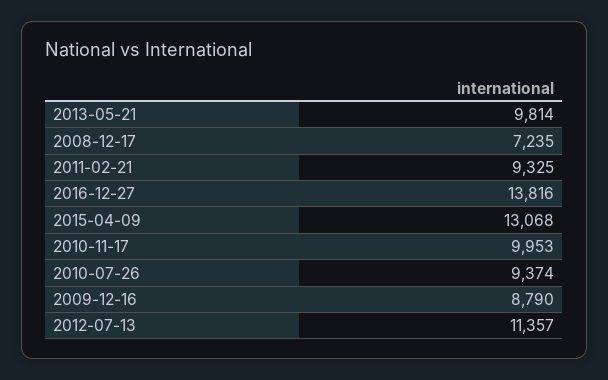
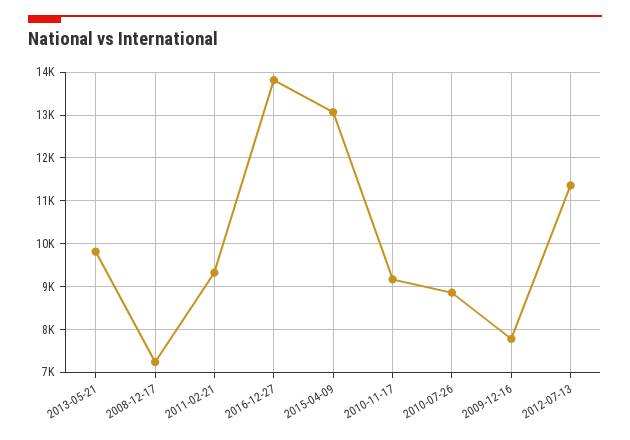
  {
    "2013-05-21": 9814,
    "2008-12-17": 7235,
    "2011-02-21": 9325,
    "2016-12-27": 13816,
    "2015-04-09": 13068,
-   "2010-11-17": 9953,
+   "2010-11-17": 9200,
-   "2010-07-26": 9374,
+   "2010-07-26": 8800,
-   "2009-12-16": 8790,
+   "2009-12-16": 7800,
    "2012-07-13": 11357
  }

